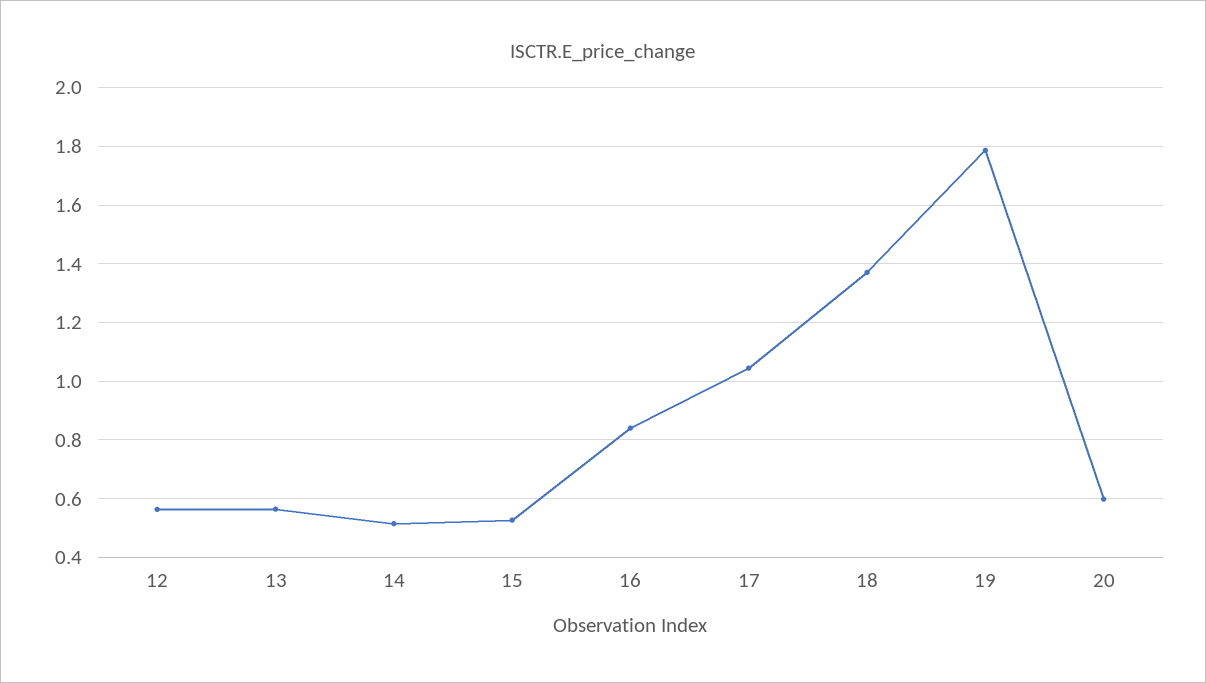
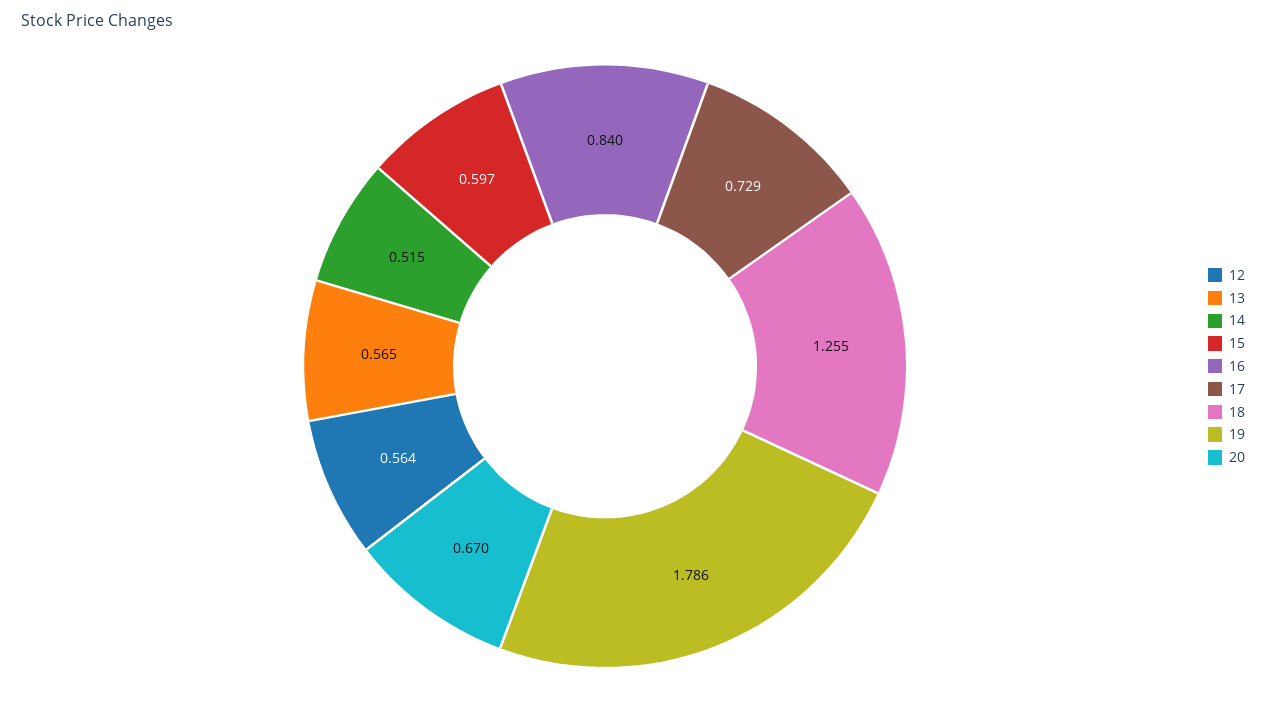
  {
    "12": 0.564,
    "13": 0.565,
    "14": 0.515,
-   "15": 0.525,
+   "15": 0.597,
    "16": 0.84,
-   "17": 1.05,
+   "17": 0.729,
-   "18": 1.375,
+   "18": 1.255,
    "19": 1.786,
-   "20": 0.6
+   "20": 0.67
  }

